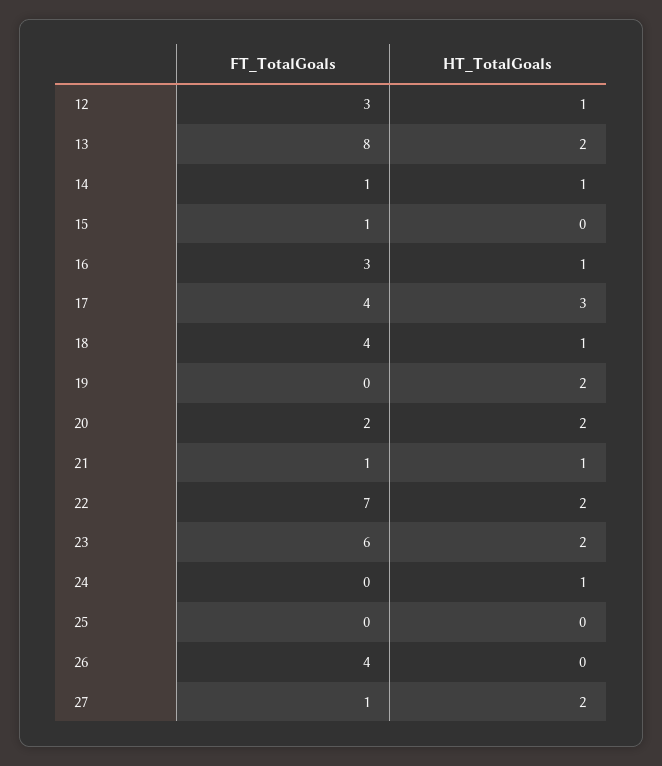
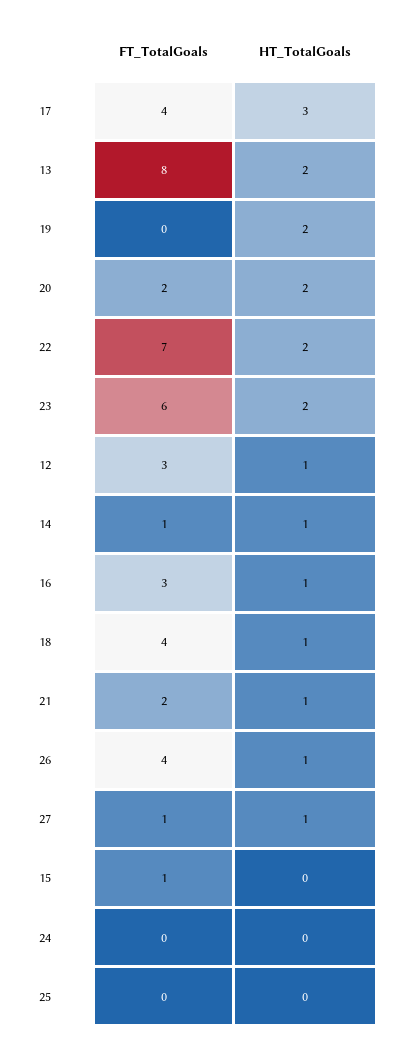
  {
    "FT_TotalGoals": {
      "12": 3,
      "13": 8,
      "14": 1,
      "15": 1,
      "16": 3,
      "17": 4,
      "18": 4,
      "19": 0,
      "20": 2,
-     "21": 1,
+     "21": 2,
      "22": 7,
      "23": 6,
      "24": 0,
      "25": 0,
      "26": 4,
      "27": 1
    },
    "HT_TotalGoals": {
      "12": 1,
      "13": 2,
      "14": 1,
      "15": 0,
      "16": 1,
      "17": 3,
      "18": 1,
      "19": 2,
      "20": 2,
      "21": 1,
      "22": 2,
      "23": 2,
-     "24": 1,
+     "24": 0,
      "25": 0,
-     "26": 0,
+     "26": 1,
-     "27": 2
+     "27": 1
    }
  }

